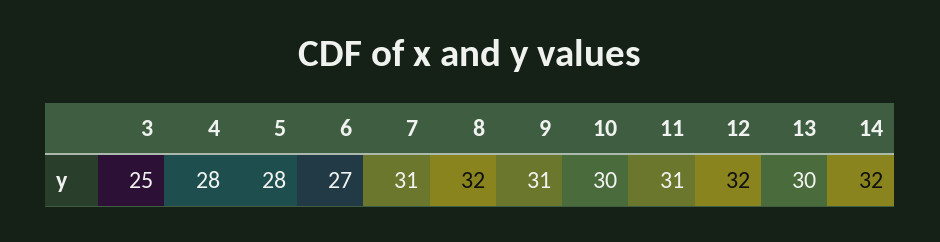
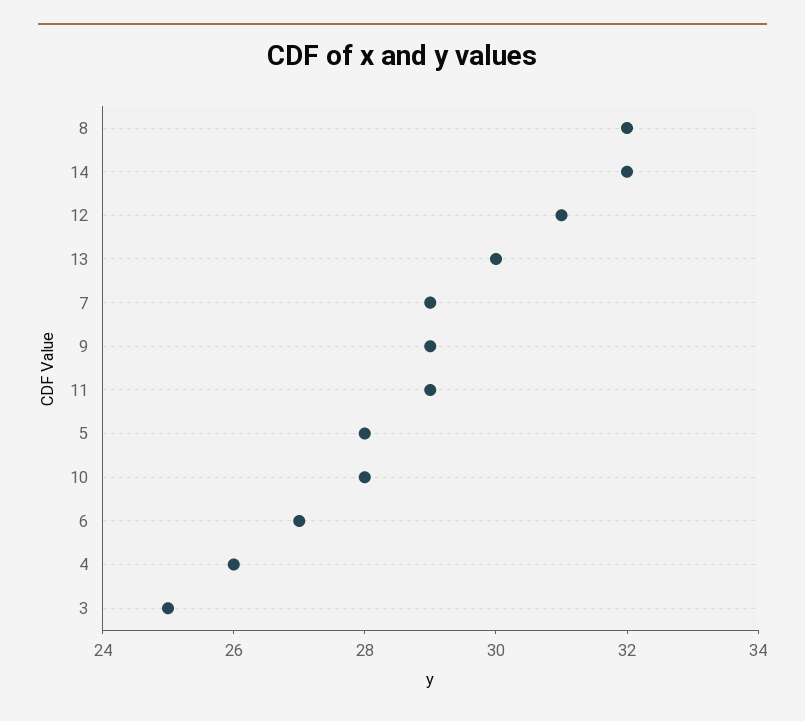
  {
    "3": 25,
-   "4": 28,
+   "4": 26,
    "5": 28,
    "6": 27,
-   "7": 31,
+   "7": 29,
    "8": 32,
-   "9": 31,
+   "9": 29,
-   "10": 30,
+   "10": 28,
-   "11": 31,
+   "11": 29,
-   "12": 32,
+   "12": 31,
    "13": 30,
    "14": 32
  }

